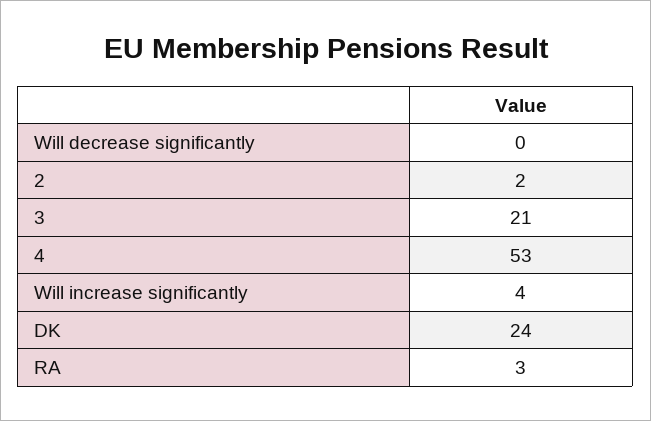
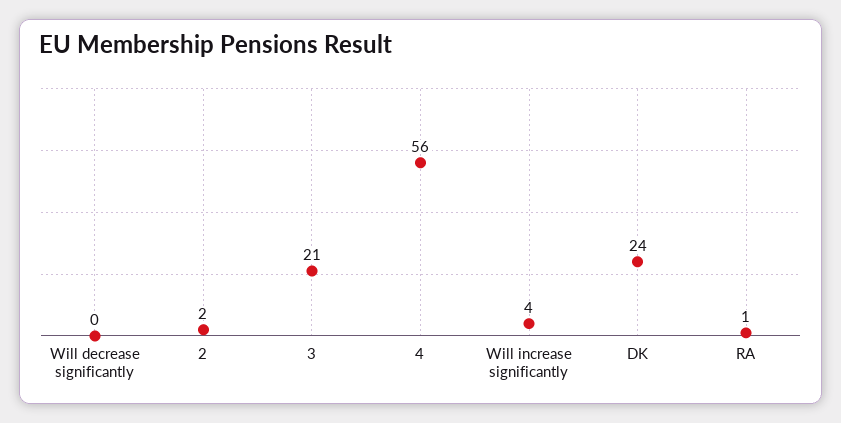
  {
    "Will decrease significantly": 0,
    "2": 2,
    "3": 21,
-   "4": 53,
+   "4": 56,
    "Will increase significantly": 4,
    "DK": 24,
-   "RA": 3
+   "RA": 1
  }

